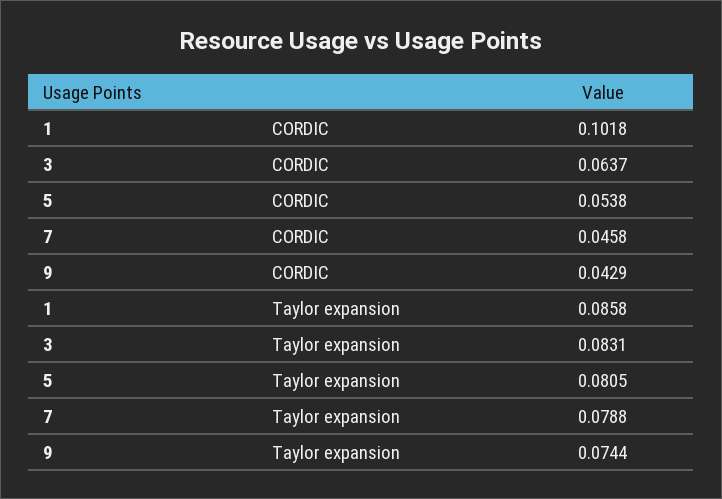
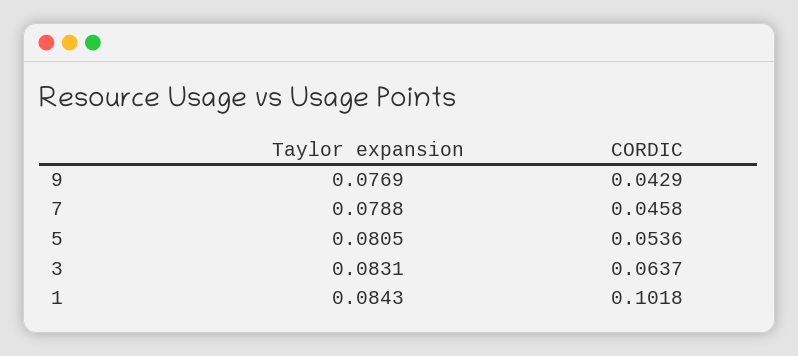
  {
    "1": {
      "CORDIC": 0.1018,
-     "Taylor expansion": 0.0858
+     "Taylor expansion": 0.0843
    },
    "3": {
      "CORDIC": 0.0637,
      "Taylor expansion": 0.0831
    },
    "5": {
-     "CORDIC": 0.0538,
+     "CORDIC": 0.0536,
      "Taylor expansion": 0.0805
    },
    "7": {
      "CORDIC": 0.0458,
      "Taylor expansion": 0.0788
    },
    "9": {
      "CORDIC": 0.0429,
-     "Taylor expansion": 0.0744
+     "Taylor expansion": 0.0769
    }
  }

